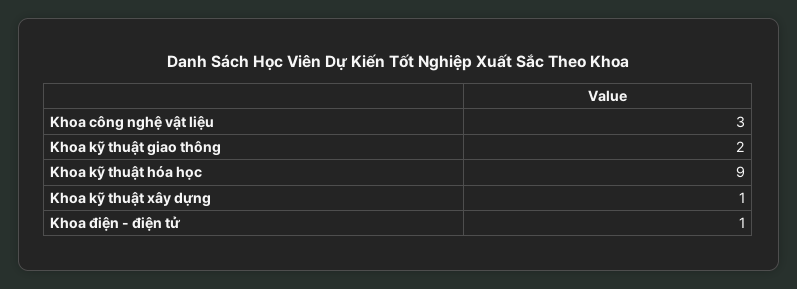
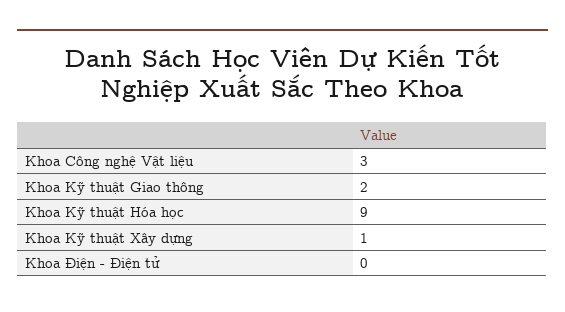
  {
    "Khoa công nghệ vật liệu": 3,
    "Khoa kỹ thuật giao thông": 2,
    "Khoa kỹ thuật hóa học": 9,
    "Khoa kỹ thuật xây dựng": 1,
-   "Khoa điện - điện tử": 1
+   "Khoa điện - điện tử": 0
  }

